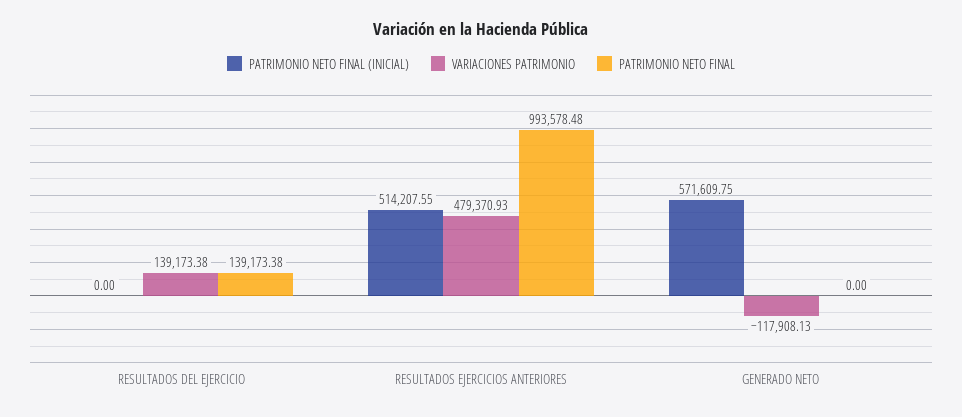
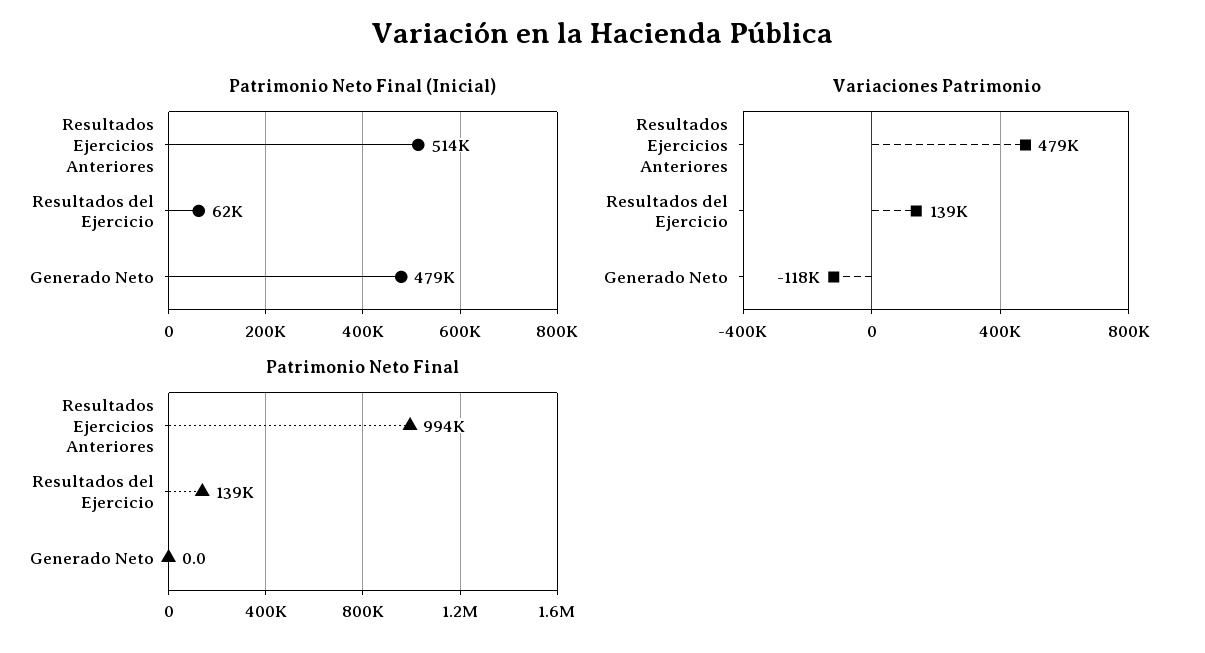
  {
    "PATRIMONIO NETO FINAL (INICIAL)": {
-     "RESULTADOS DEL EJERCICIO": 0,
+     "RESULTADOS DEL EJERCICIO": 62000,
      "RESULTADOS EJERCICIOS ANTERIORES": 514207.55,
-     "GENERADO NETO": 571609.75
+     "GENERADO NETO": 479000
    },
    "VARIACIONES PATRIMONIO": {
      "RESULTADOS DEL EJERCICIO": 139173.38,
      "RESULTADOS EJERCICIOS ANTERIORES": 479370.93,
      "GENERADO NETO": -117908.13
    },
    "PATRIMONIO NETO FINAL": {
      "RESULTADOS DEL EJERCICIO": 139173.38,
      "RESULTADOS EJERCICIOS ANTERIORES": 993578.48,
      "GENERADO NETO": 0
    }
  }

